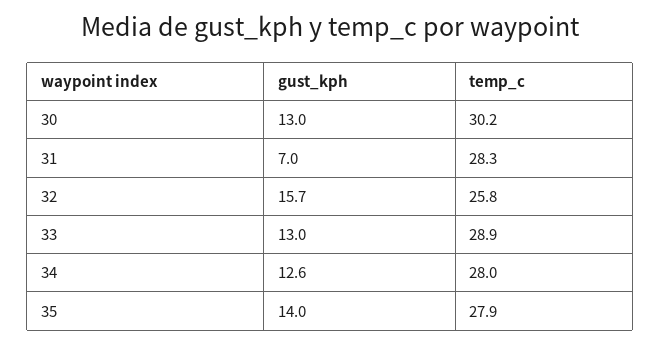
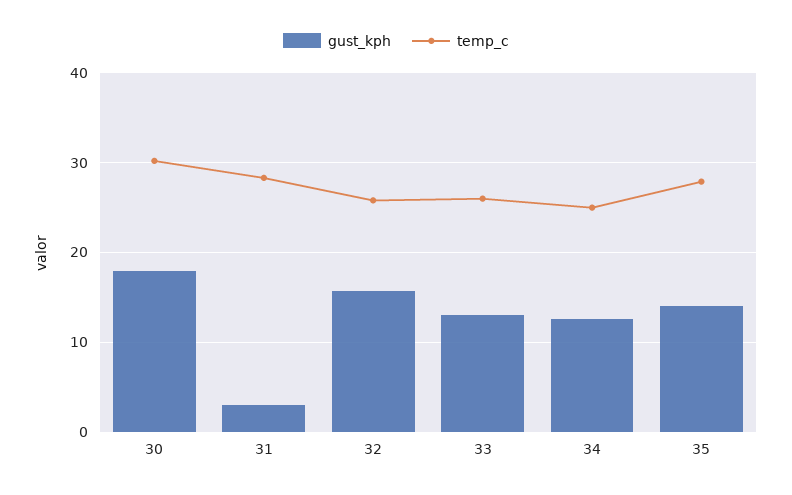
  {
    "gust_kph": {
-     "30": 13,
+     "30": 18,
-     "31": 7,
+     "31": 3,
      "32": 15.7,
      "33": 13,
      "34": 12.6,
      "35": 14
    },
    "temp_c": {
      "30": 30.2,
      "31": 28.3,
      "32": 25.8,
-     "33": 28.9,
+     "33": 26,
-     "34": 28,
+     "34": 25,
      "35": 27.9
    }
  }

